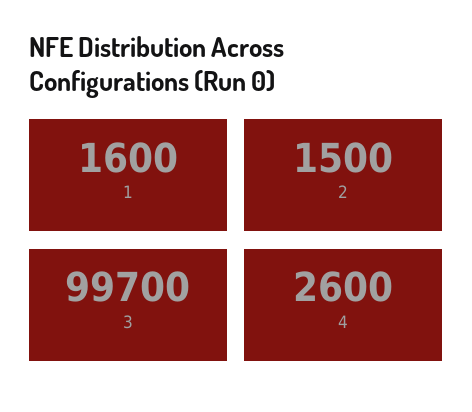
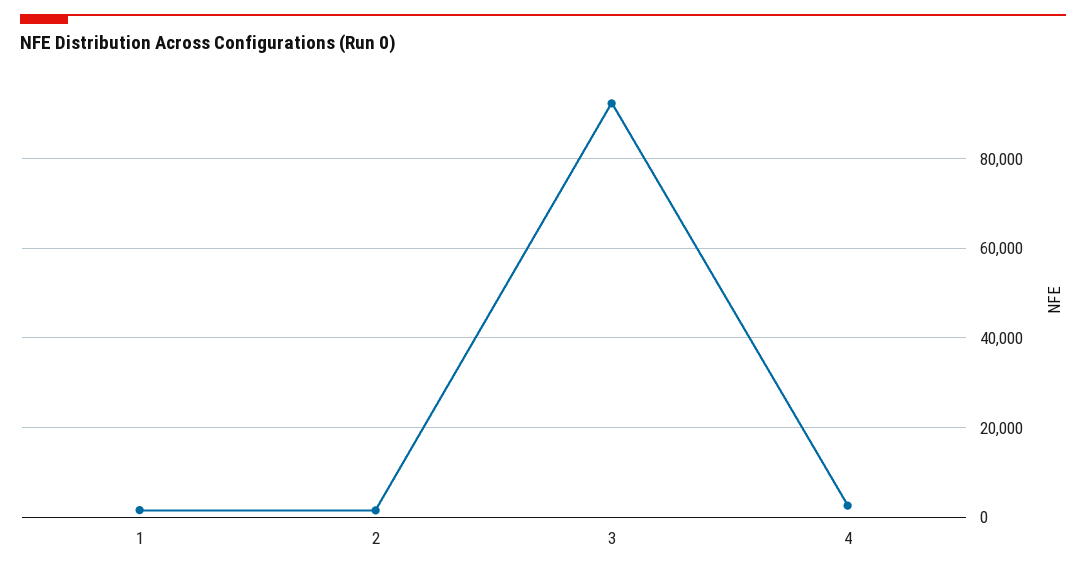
  {
    "1": 1600,
    "2": 1500,
-   "3": 99700,
+   "3": 92000,
    "4": 2600
  }

